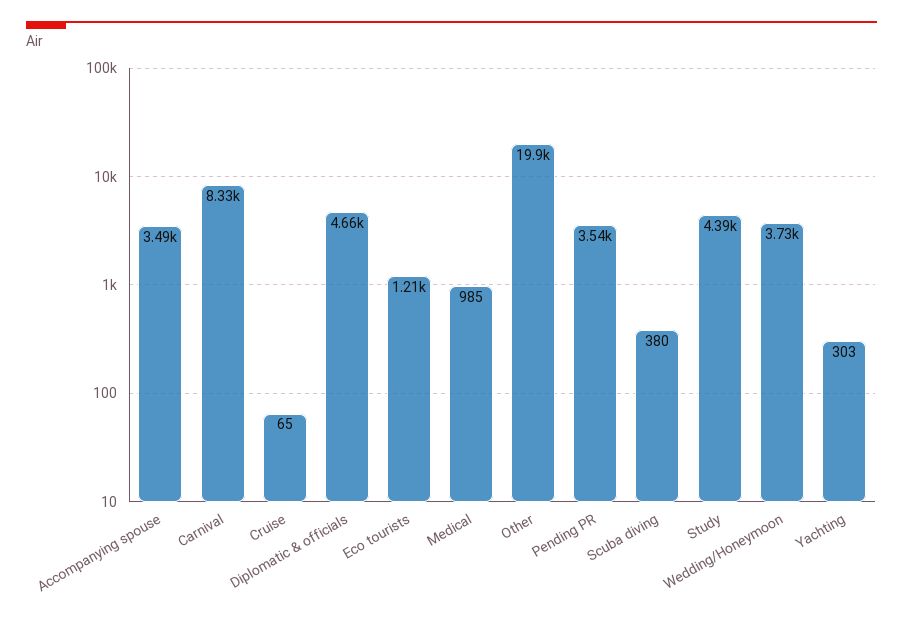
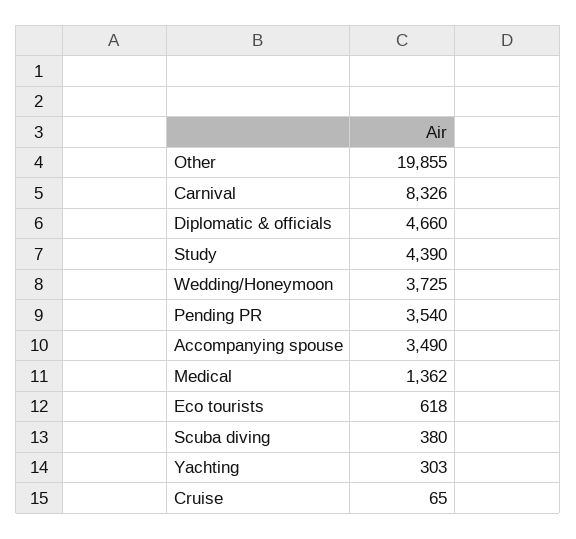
  {
    "Accompanying spouse": 3490,
    "Carnival": 8326,
    "Cruise": 65,
    "Diplomatic & officials": 4660,
-   "Eco tourists": 1210,
+   "Eco tourists": 618,
-   "Medical": 985,
+   "Medical": 1362,
    "Other": 19855,
    "Pending PR": 3540,
    "Scuba diving": 380,
    "Study": 4390,
    "Wedding/Honeymoon": 3725,
    "Yachting": 303
  }

